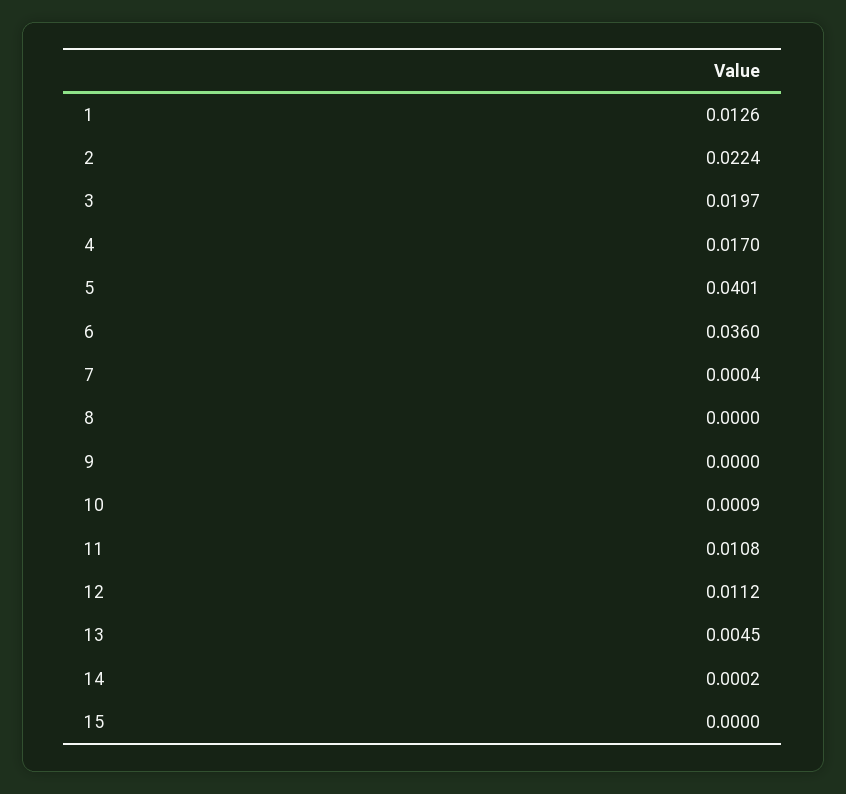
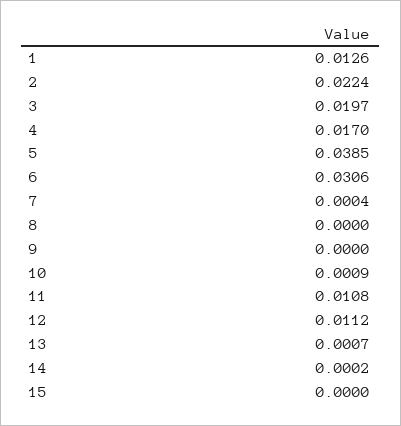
  {
    "1": 0.0126,
    "2": 0.0224,
    "3": 0.0197,
    "4": 0.017,
-   "5": 0.0401,
+   "5": 0.0385,
-   "6": 0.036,
+   "6": 0.0306,
    "7": 0.0004,
    "8": 0,
    "9": 0,
    "10": 0.0009,
    "11": 0.0108,
    "12": 0.0112,
-   "13": 0.0045,
+   "13": 0.0007,
    "14": 0.0002,
    "15": 0
  }

